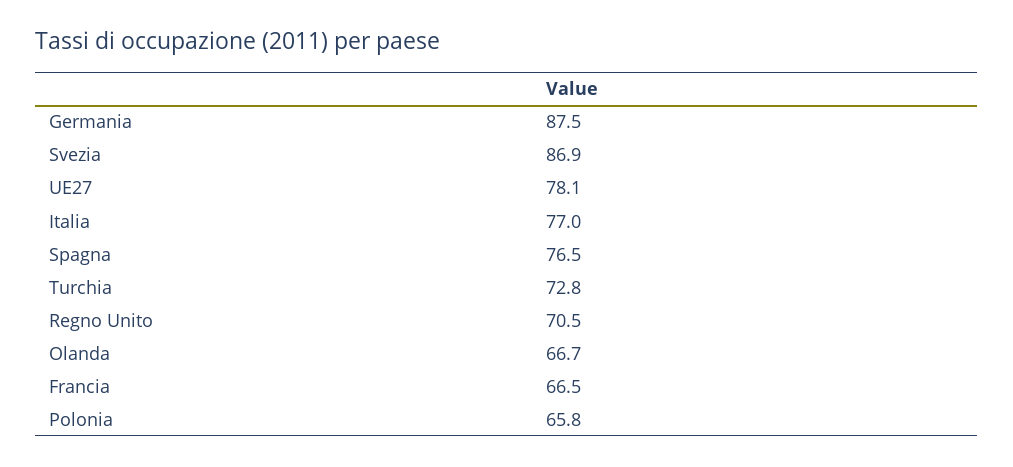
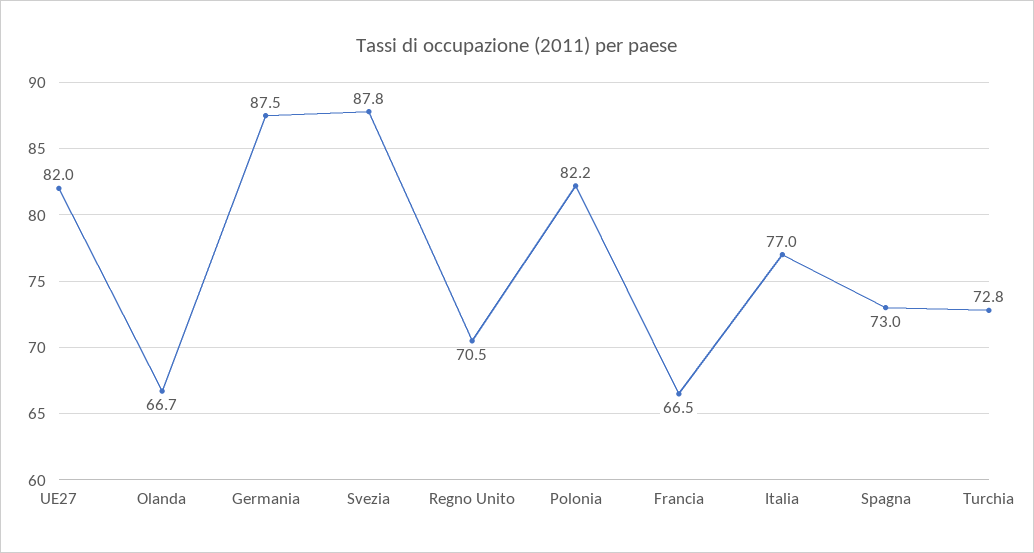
  {
    "Germania": 87.5,
-   "Svezia": 86.9,
+   "Svezia": 87.8,
-   "UE27": 78.1,
+   "UE27": 82,
    "Italia": 77,
-   "Spagna": 76.5,
+   "Spagna": 73,
    "Turchia": 72.8,
    "Regno Unito": 70.5,
    "Olanda": 66.7,
    "Francia": 66.5,
-   "Polonia": 65.8
+   "Polonia": 82.2
  }

